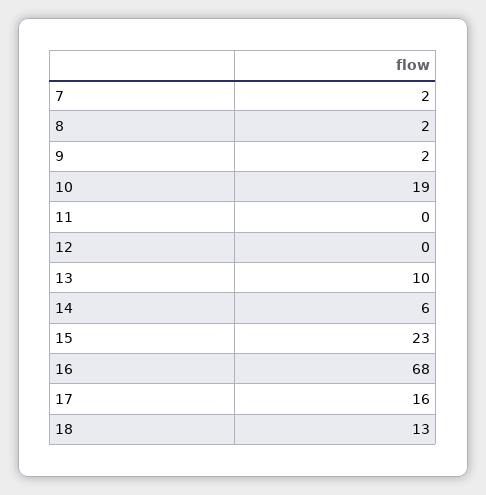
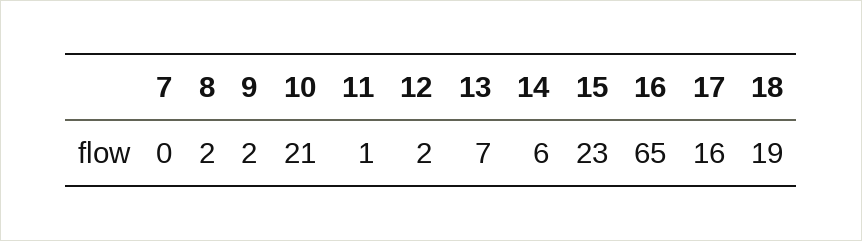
  {
-   "7": 2,
+   "7": 0,
    "8": 2,
    "9": 2,
-   "10": 19,
+   "10": 21,
-   "11": 0,
+   "11": 1,
-   "12": 0,
+   "12": 2,
-   "13": 10,
+   "13": 7,
    "14": 6,
    "15": 23,
-   "16": 68,
+   "16": 65,
    "17": 16,
-   "18": 13
+   "18": 19
  }

